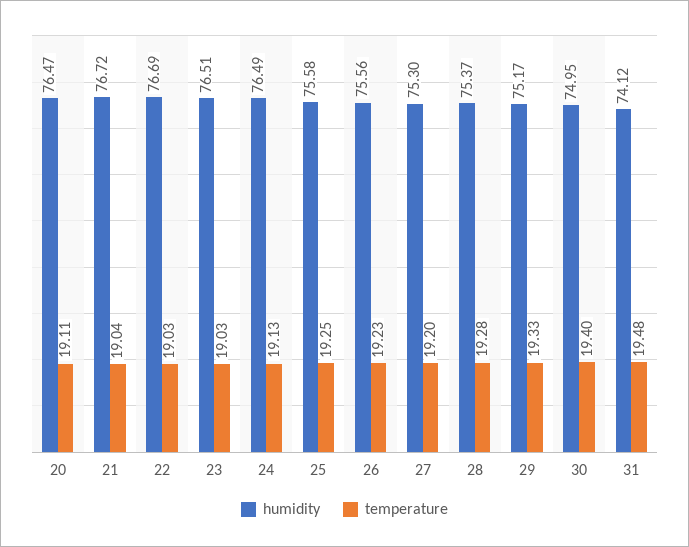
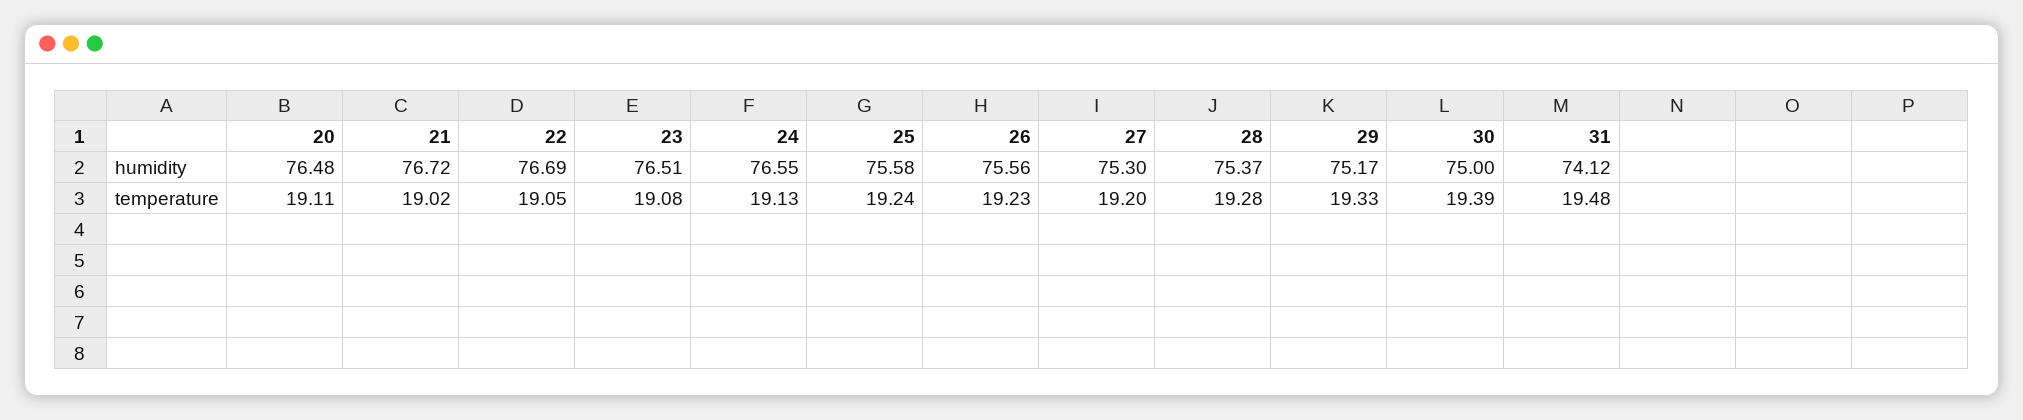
  {
    "humidity": {
-     "20": 76.47,
+     "20": 76.48,
      "21": 76.72,
      "22": 76.69,
      "23": 76.51,
-     "24": 76.49,
+     "24": 76.55,
      "25": 75.58,
      "26": 75.56,
      "27": 75.3,
      "28": 75.37,
      "29": 75.17,
-     "30": 74.95,
+     "30": 75,
      "31": 74.12
    },
    "temperature": {
      "20": 19.11,
-     "21": 19.04,
+     "21": 19.02,
-     "22": 19.03,
+     "22": 19.05,
-     "23": 19.03,
+     "23": 19.08,
      "24": 19.13,
-     "25": 19.25,
+     "25": 19.24,
      "26": 19.23,
      "27": 19.2,
      "28": 19.28,
      "29": 19.33,
-     "30": 19.4,
+     "30": 19.39,
      "31": 19.48
    }
  }

